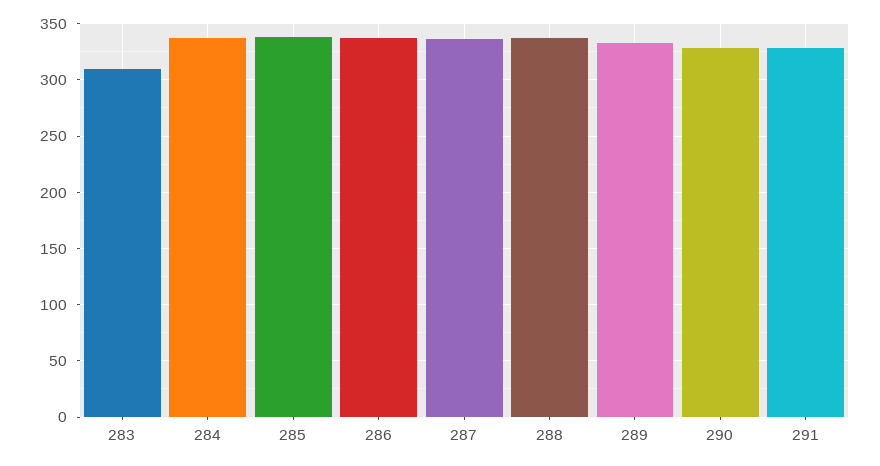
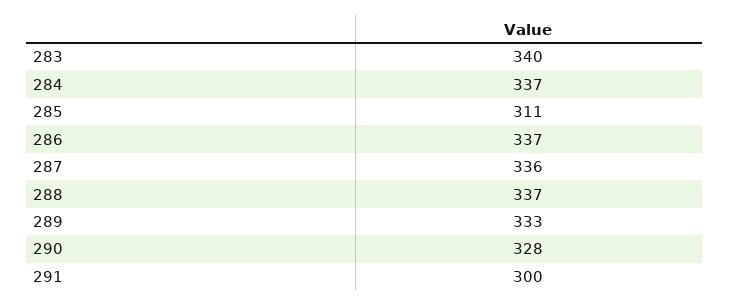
  {
-   "283": 310,
+   "283": 340,
    "284": 337,
-   "285": 340,
+   "285": 311,
    "286": 337,
    "287": 336,
    "288": 337,
    "289": 333,
    "290": 328,
-   "291": 330
+   "291": 300
  }

